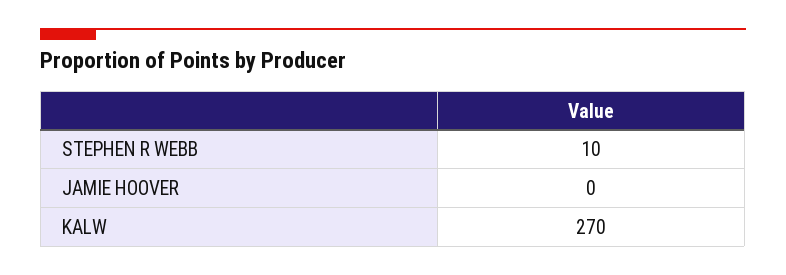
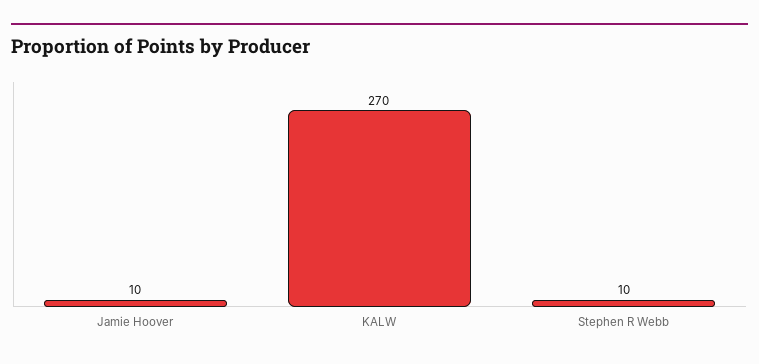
  {
    "STEPHEN R WEBB": 10,
-   "JAMIE HOOVER": 0,
+   "JAMIE HOOVER": 10,
    "KALW": 270
  }

